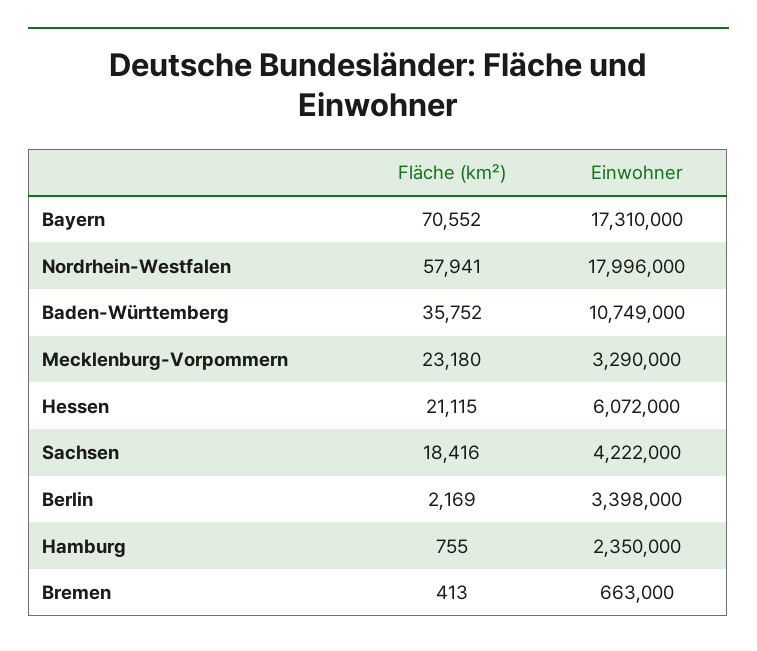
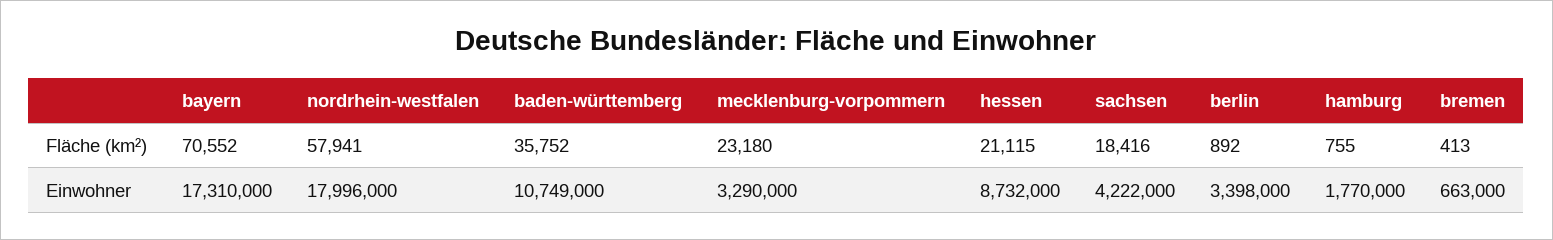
  {
    "Fläche (km²)": {
      "Bayern": 70552,
      "Nordrhein-Westfalen": 57941,
      "Baden-Württemberg": 35752,
      "Mecklenburg-Vorpommern": 23180,
      "Hessen": 21115,
      "Sachsen": 18416,
-     "Berlin": 2169,
+     "Berlin": 892,
      "Hamburg": 755,
      "Bremen": 413
    },
    "Einwohner": {
      "Bayern": 17310000,
      "Nordrhein-Westfalen": 17996000,
      "Baden-Württemberg": 10749000,
      "Mecklenburg-Vorpommern": 3290000,
-     "Hessen": 6072000,
+     "Hessen": 8732000,
      "Sachsen": 4222000,
      "Berlin": 3398000,
-     "Hamburg": 2350000,
+     "Hamburg": 1770000,
      "Bremen": 663000
    }
  }

